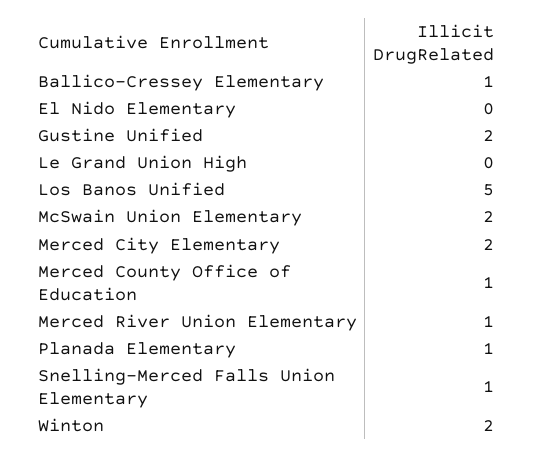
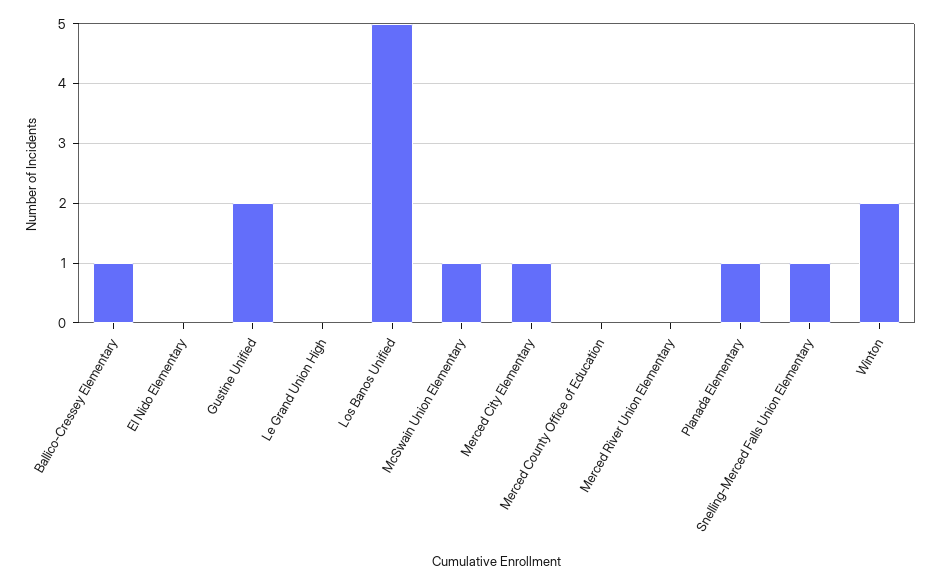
  {
    "Ballico-Cressey Elementary": 1,
    "El Nido Elementary": 0,
    "Gustine Unified": 2,
    "Le Grand Union High": 0,
    "Los Banos Unified": 5,
-   "McSwain Union Elementary": 2,
+   "McSwain Union Elementary": 1,
-   "Merced City Elementary": 2,
+   "Merced City Elementary": 1,
-   "Merced County Office of Education": 1,
+   "Merced County Office of Education": 0,
-   "Merced River Union Elementary": 1,
+   "Merced River Union Elementary": 0,
    "Planada Elementary": 1,
    "Snelling-Merced Falls Union Elementary": 1,
    "Winton": 2
  }

